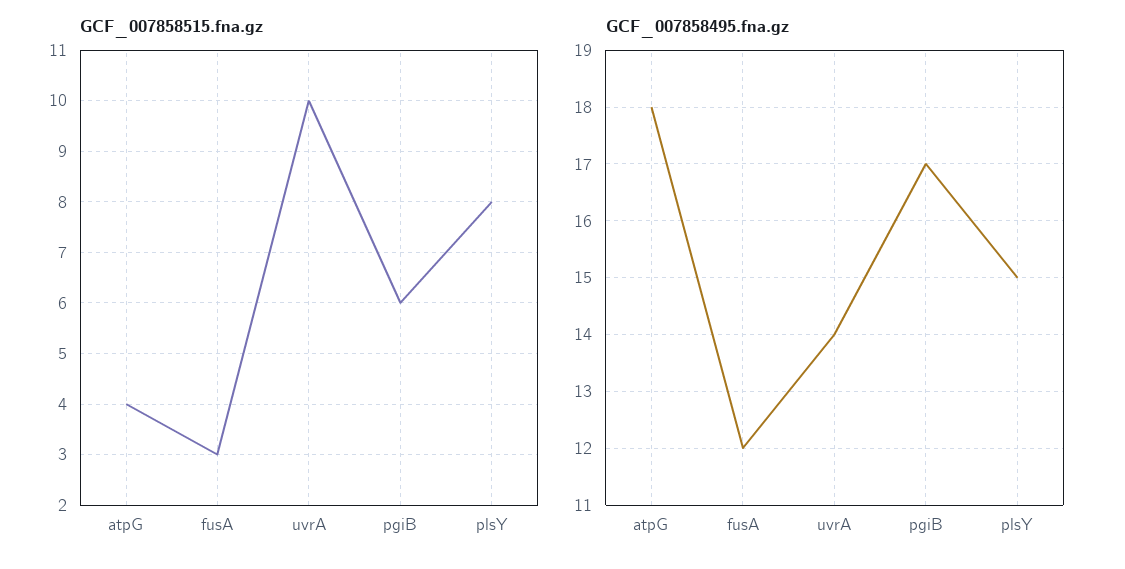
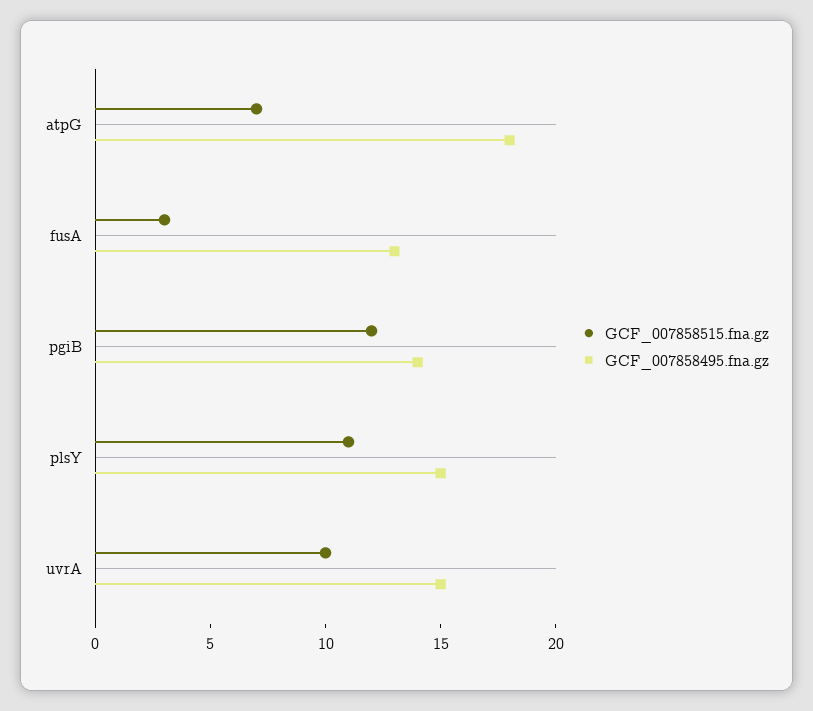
  {
    "GCF_007858515.fna.gz": {
-     "atpG": 4,
+     "atpG": 7,
      "fusA": 3,
      "uvrA": 10,
-     "pgiB": 6,
+     "pgiB": 12,
-     "plsY": 8
+     "plsY": 11
    },
    "GCF_007858495.fna.gz": {
      "atpG": 18,
-     "fusA": 12,
+     "fusA": 13,
-     "uvrA": 14,
+     "uvrA": 15,
-     "pgiB": 17,
+     "pgiB": 14,
      "plsY": 15
    }
  }

